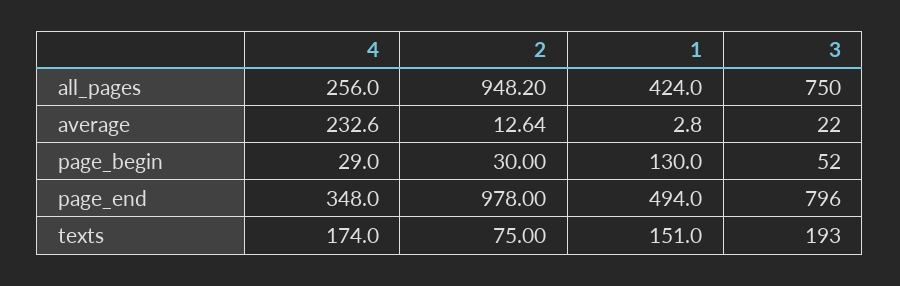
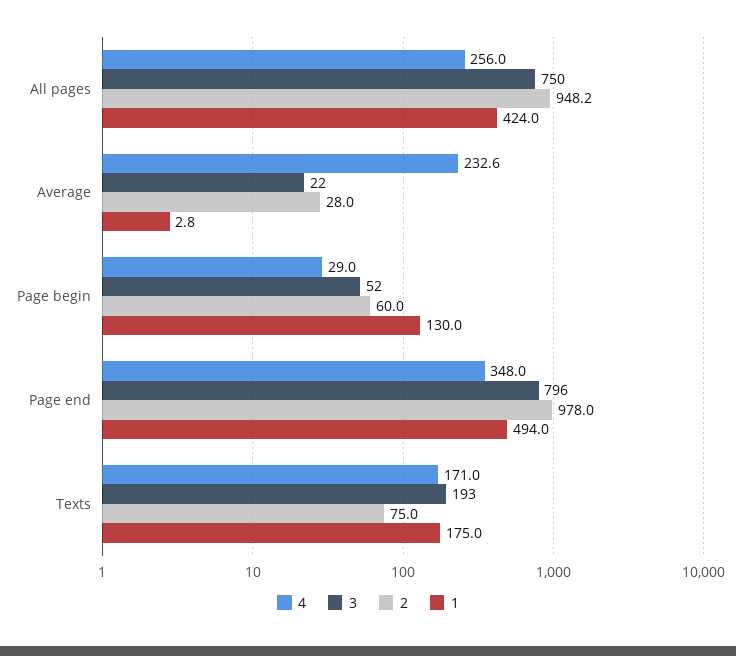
  {
    "4": {
      "all_pages": 256,
      "average": 232.6,
      "page_begin": 29,
      "page_end": 348,
-     "texts": 174
+     "texts": 171
    },
    "2": {
      "all_pages": 948.2,
-     "average": 12.64,
+     "average": 28,
-     "page_begin": 30,
+     "page_begin": 60,
      "page_end": 978,
      "texts": 75
    },
    "1": {
      "all_pages": 424,
      "average": 2.8,
      "page_begin": 130,
      "page_end": 494,
-     "texts": 151
+     "texts": 175
    },
    "3": {
      "all_pages": 750,
      "average": 22,
      "page_begin": 52,
      "page_end": 796,
      "texts": 193
    }
  }

